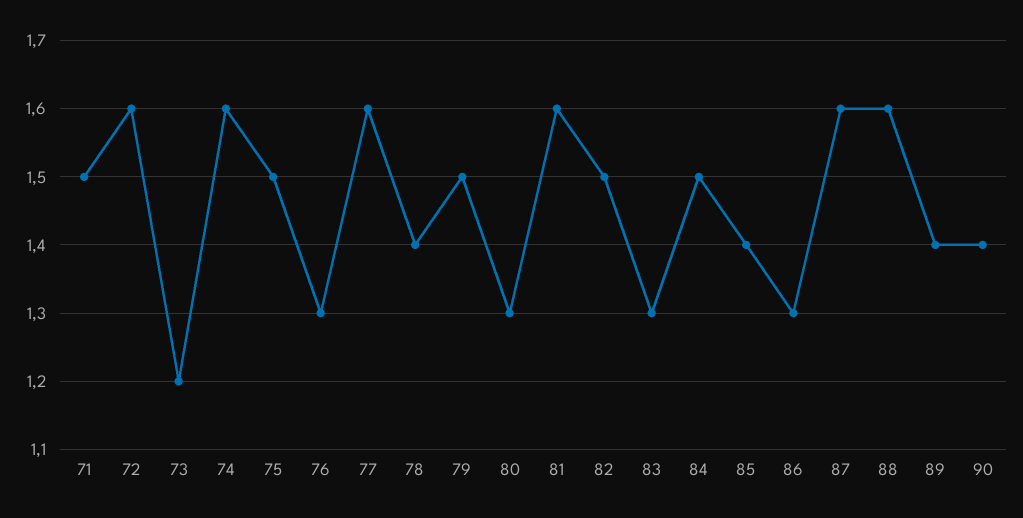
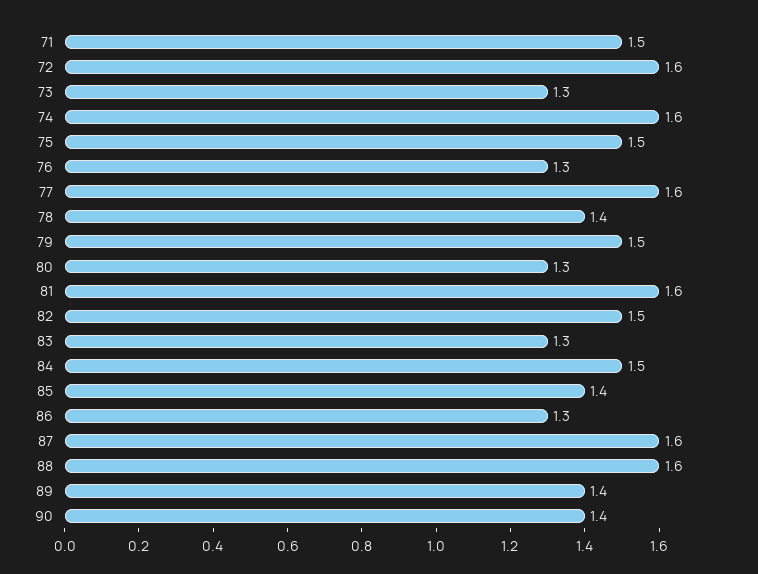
  {
    "71": 1.5,
    "72": 1.6,
-   "73": 1.2,
+   "73": 1.3,
    "74": 1.6,
    "75": 1.5,
    "76": 1.3,
    "77": 1.6,
    "78": 1.4,
    "79": 1.5,
    "80": 1.3,
    "81": 1.6,
    "82": 1.5,
    "83": 1.3,
    "84": 1.5,
    "85": 1.4,
    "86": 1.3,
    "87": 1.6,
    "88": 1.6,
    "89": 1.4,
    "90": 1.4
  }

